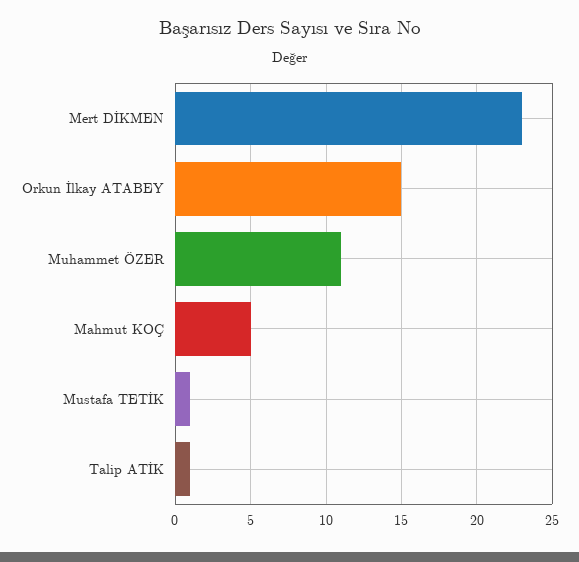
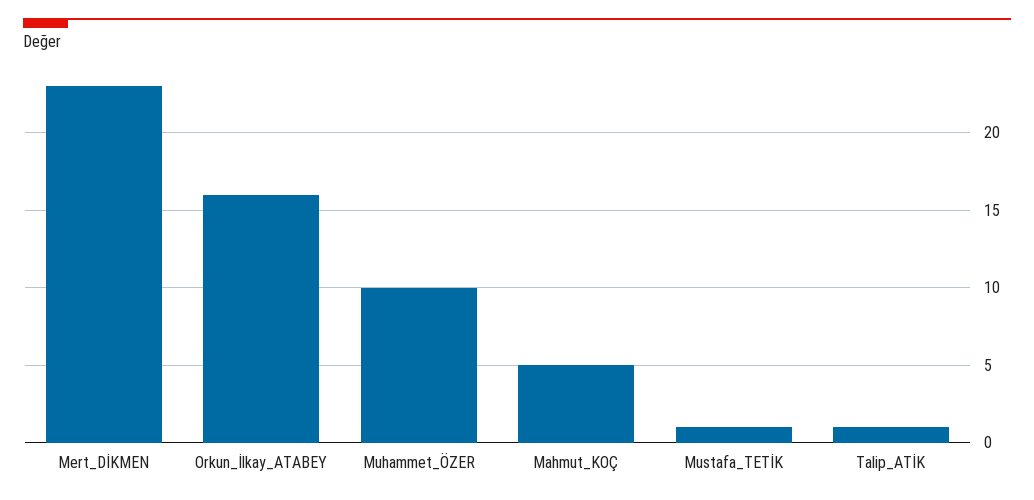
  {
    "Mert DİKMEN": 23,
-   "Orkun İlkay ATABEY": 15,
+   "Orkun İlkay ATABEY": 16,
-   "Muhammet ÖZER": 11,
+   "Muhammet ÖZER": 10,
    "Mahmut KOÇ": 5,
    "Mustafa TETİK": 1,
    "Talip ATİK": 1
  }

